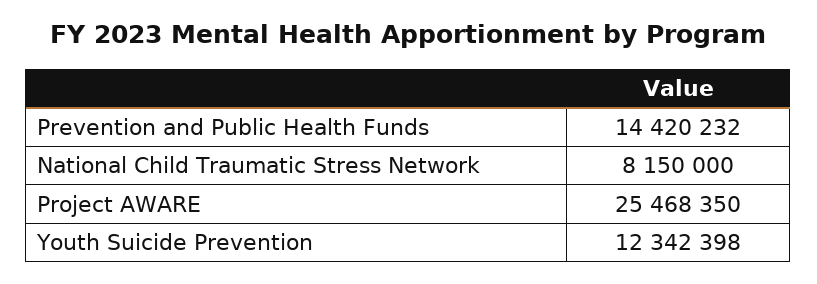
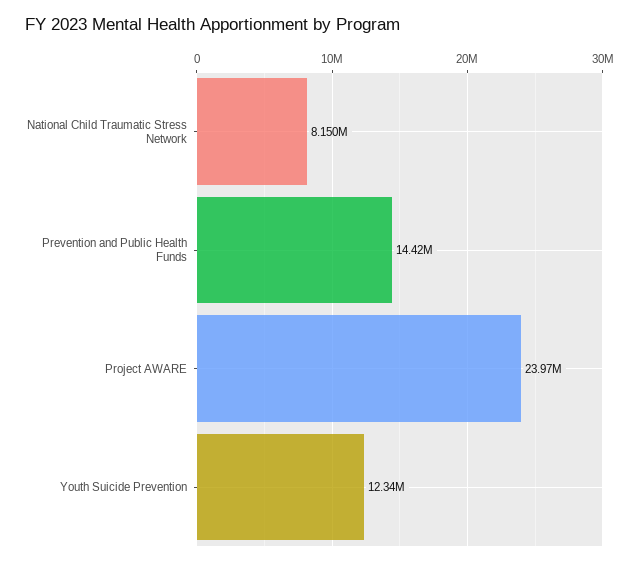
  {
    "Prevention and Public Health Funds": 14420232,
    "National Child Traumatic Stress Network": 8150000,
-   "Project AWARE": 25468350,
+   "Project AWARE": 23970000,
    "Youth Suicide Prevention": 12342398
  }

